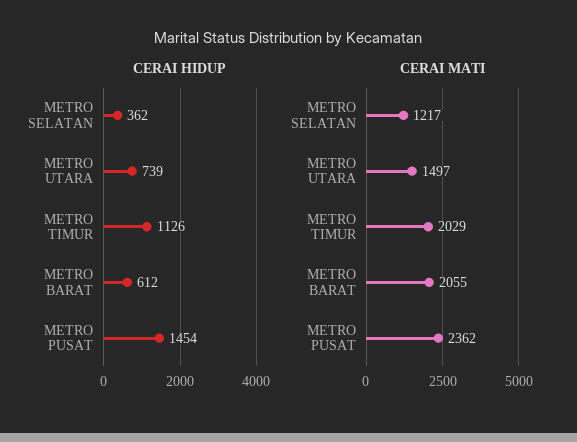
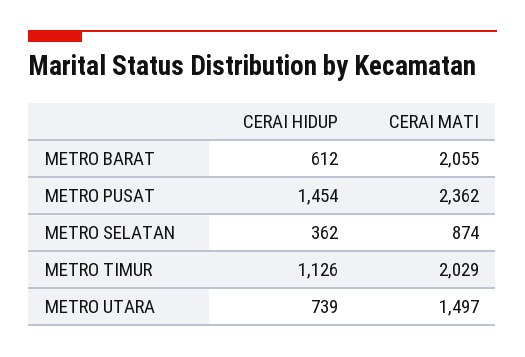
  {
    "CERAI HIDUP": {
      "METRO SELATAN": 362,
      "METRO UTARA": 739,
      "METRO TIMUR": 1126,
      "METRO BARAT": 612,
      "METRO PUSAT": 1454
    },
    "CERAI MATI": {
-     "METRO SELATAN": 1217,
+     "METRO SELATAN": 874,
      "METRO UTARA": 1497,
      "METRO TIMUR": 2029,
      "METRO BARAT": 2055,
      "METRO PUSAT": 2362
    }
  }

